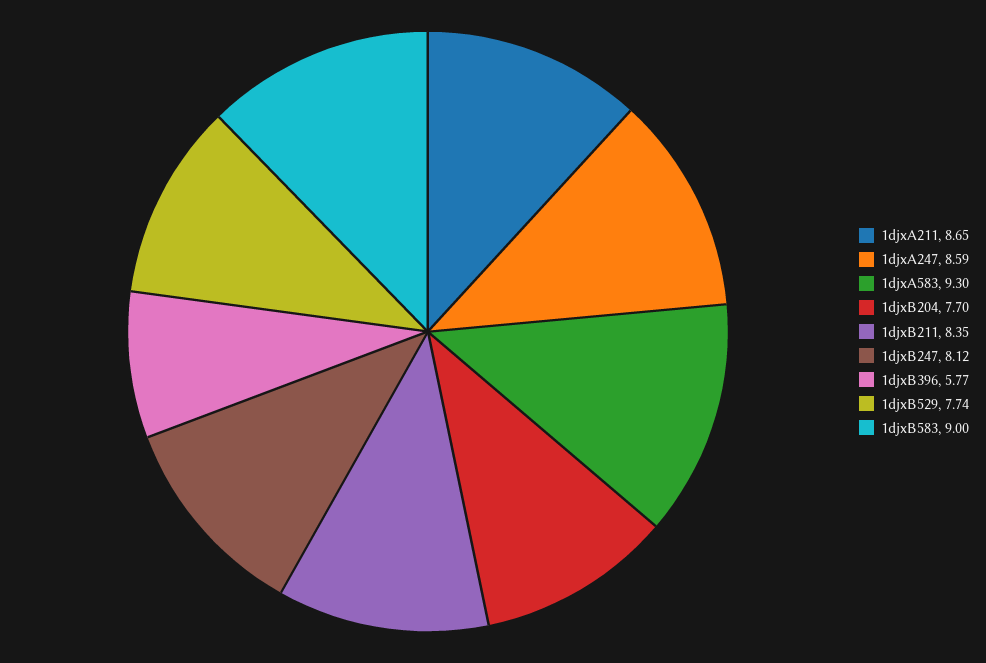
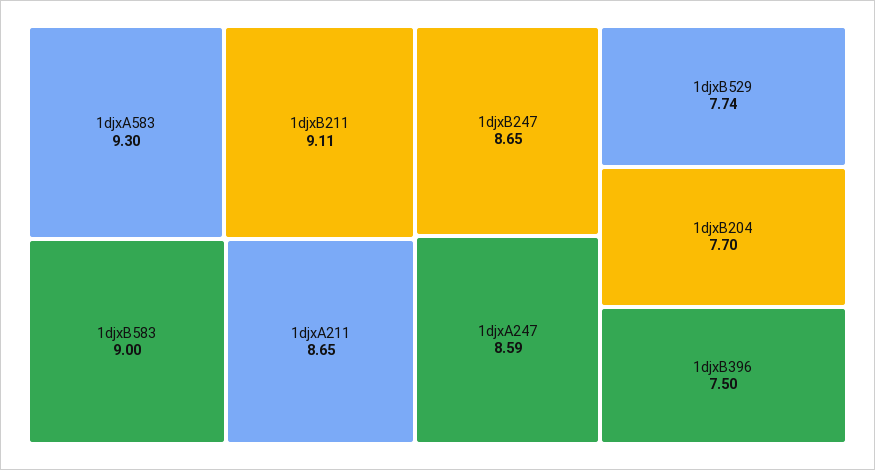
  {
    "1djxA211": 8.65,
    "1djxA247": 8.59,
    "1djxA583": 9.3,
    "1djxB204": 7.7,
-   "1djxB211": 8.35,
+   "1djxB211": 9.11,
-   "1djxB247": 8.12,
+   "1djxB247": 8.65,
-   "1djxB396": 5.77,
+   "1djxB396": 7.5,
    "1djxB529": 7.74,
    "1djxB583": 9
  }

